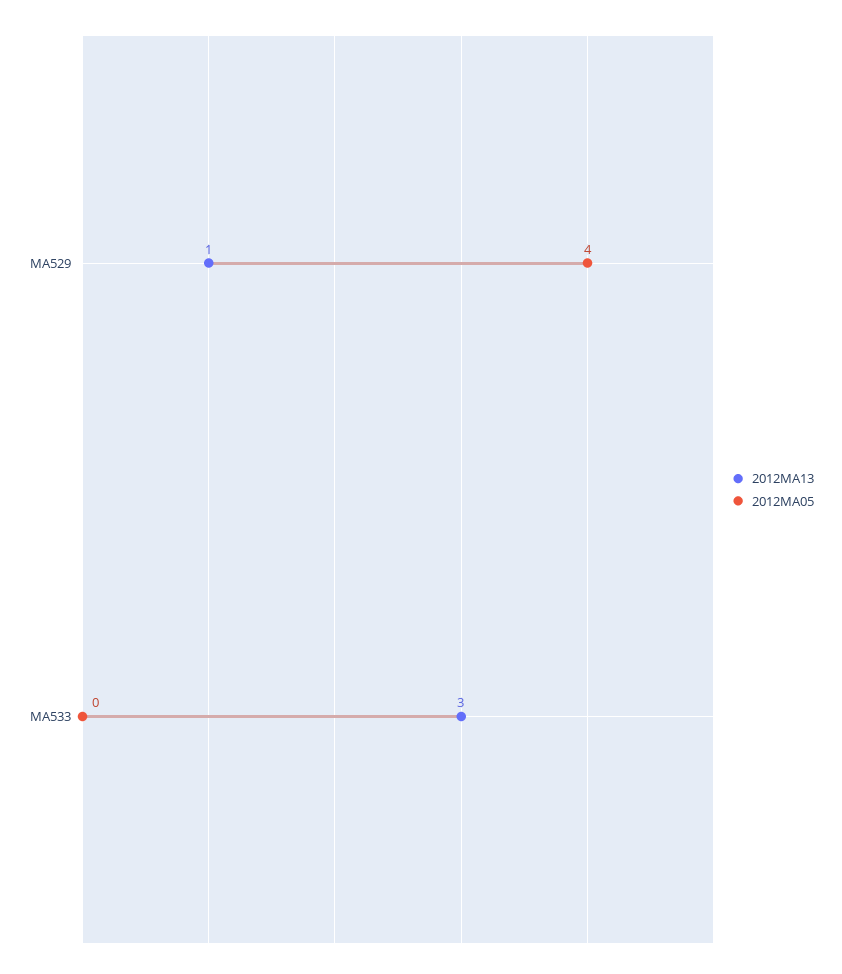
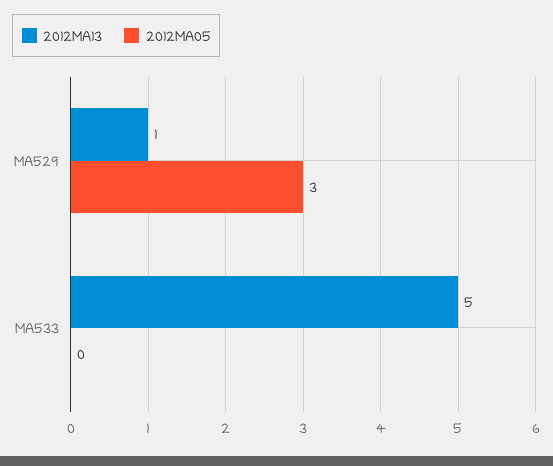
  {
    "2012MA13": {
      "MA529": 1,
-     "MA533": 3
+     "MA533": 5
    },
    "2012MA05": {
-     "MA529": 4,
+     "MA529": 3,
      "MA533": 0
    }
  }

